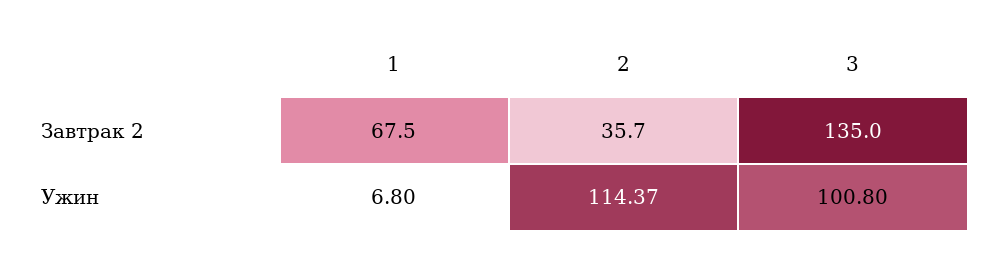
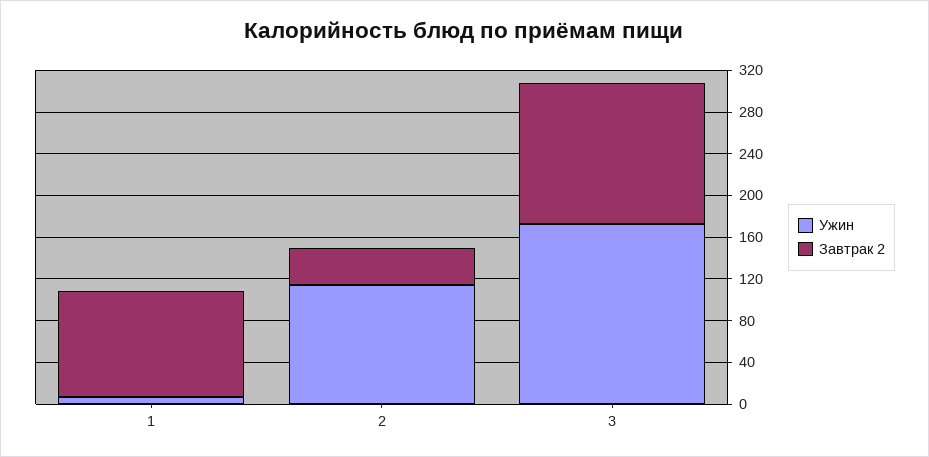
  {
    "Завтрак 2": {
-     "1": 67.5,
+     "1": 100,
      "2": 35.7,
      "3": 135
    },
    "Ужин": {
      "1": 6.8,
      "2": 114.37,
-     "3": 100.8
+     "3": 170
    }
  }

